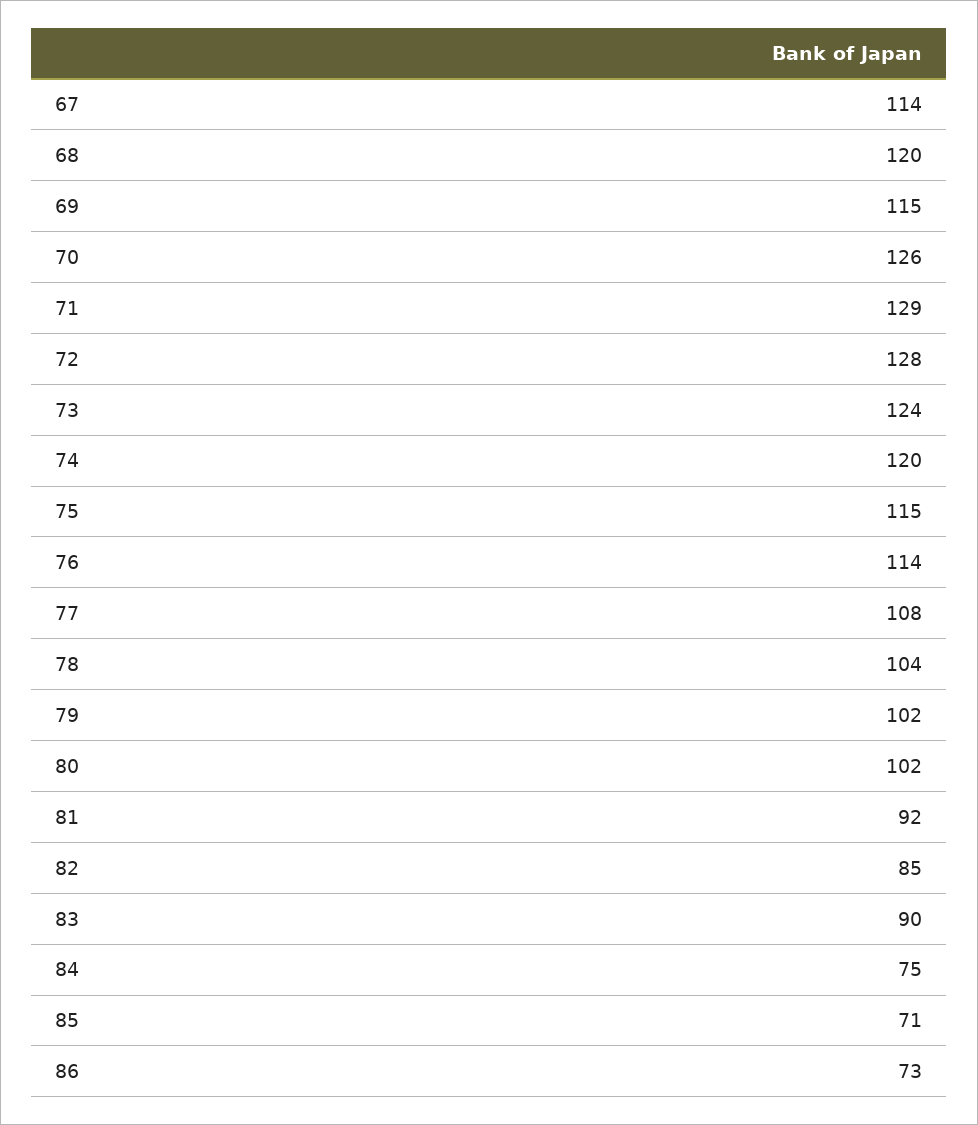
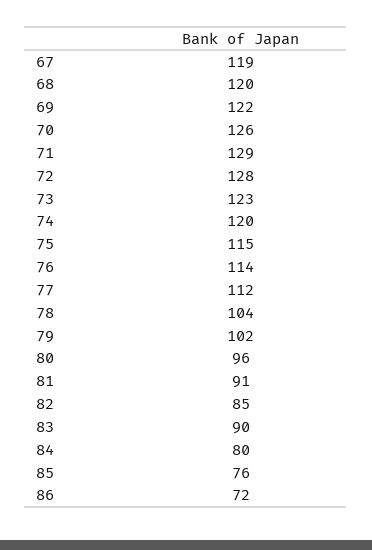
  {
-   "67": 114,
+   "67": 119,
    "68": 120,
-   "69": 115,
+   "69": 122,
    "70": 126,
    "71": 129,
    "72": 128,
-   "73": 124,
+   "73": 123,
    "74": 120,
    "75": 115,
    "76": 114,
-   "77": 108,
+   "77": 112,
    "78": 104,
    "79": 102,
-   "80": 102,
+   "80": 96,
-   "81": 92,
+   "81": 91,
    "82": 85,
    "83": 90,
-   "84": 75,
+   "84": 80,
-   "85": 71,
+   "85": 76,
-   "86": 73
+   "86": 72
  }

